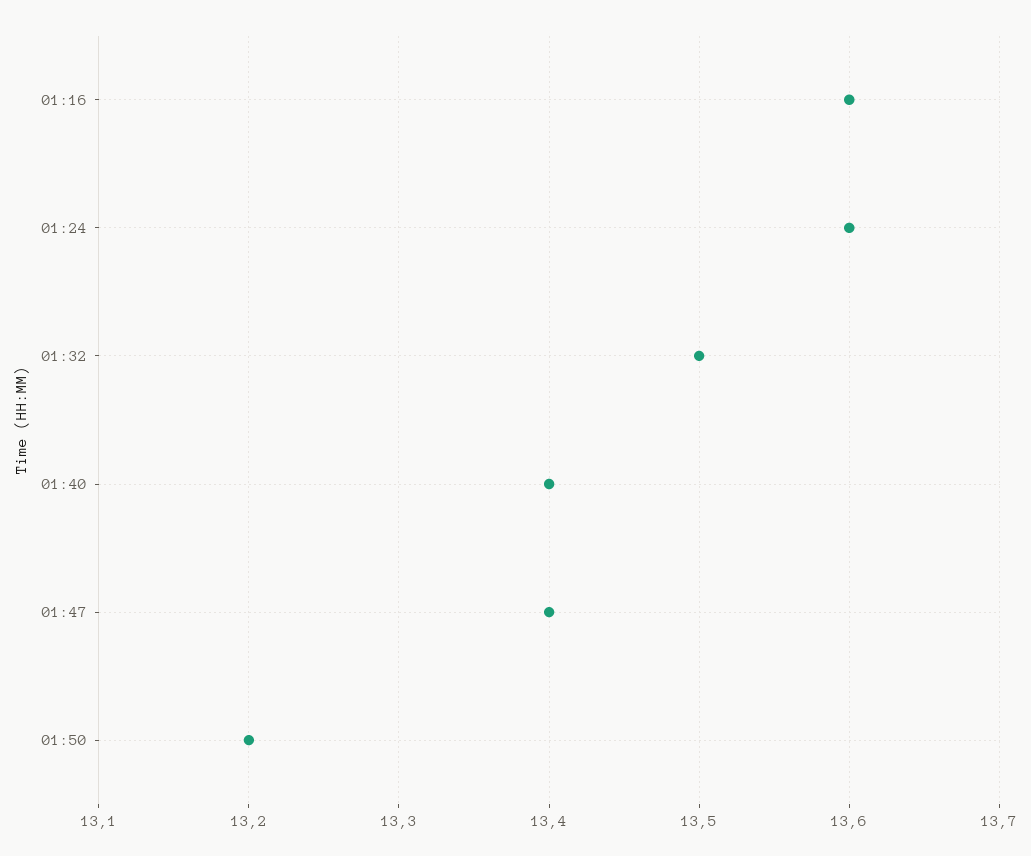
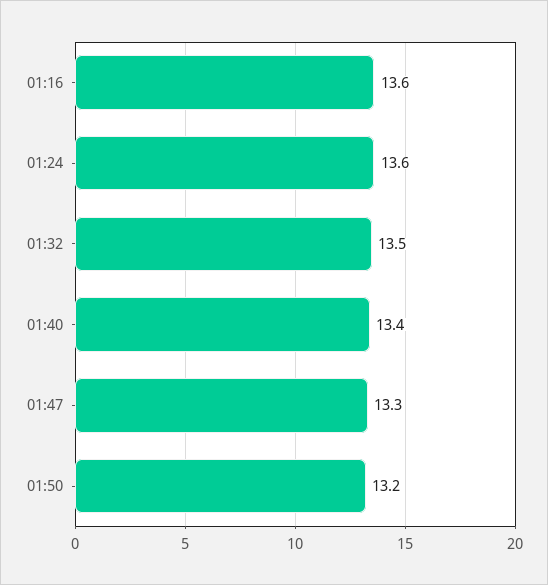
  {
    "01:16": 13.6,
    "01:24": 13.6,
    "01:32": 13.5,
    "01:40": 13.4,
-   "01:47": 13.4,
+   "01:47": 13.3,
    "01:50": 13.2
  }

